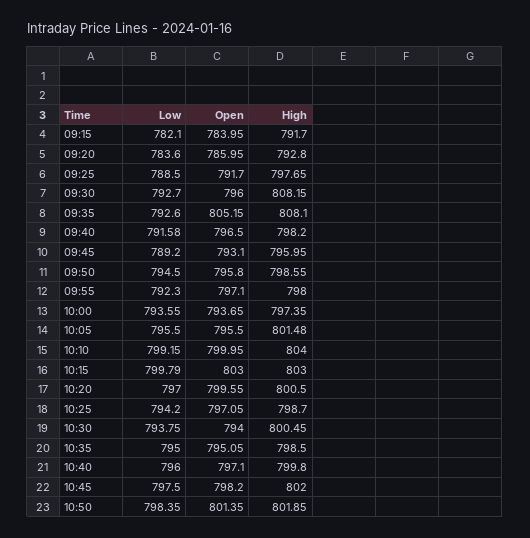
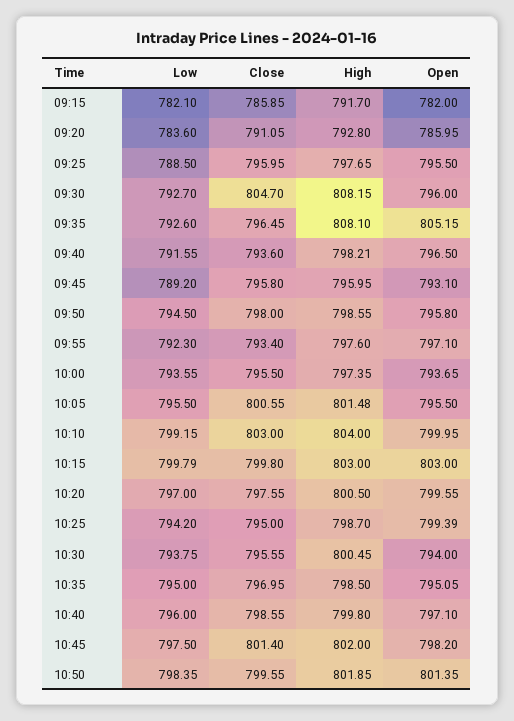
  {
    "Low": {
      "09:15": 782.1,
      "09:20": 783.6,
      "09:25": 788.5,
      "09:30": 792.7,
      "09:35": 792.6,
-     "09:40": 791.58,
+     "09:40": 791.55,
      "09:45": 789.2,
      "09:50": 794.5,
      "09:55": 792.3,
      "10:00": 793.55,
      "10:05": 795.5,
      "10:10": 799.15,
      "10:15": 799.79,
      "10:20": 797,
      "10:25": 794.2,
      "10:30": 793.75,
      "10:35": 795,
      "10:40": 796,
      "10:45": 797.5,
      "10:50": 798.35
    },
    "Open": {
-     "09:15": 783.95,
+     "09:15": 782,
      "09:20": 785.95,
-     "09:25": 791.7,
+     "09:25": 795.5,
      "09:30": 796,
      "09:35": 805.15,
      "09:40": 796.5,
      "09:45": 793.1,
      "09:50": 795.8,
      "09:55": 797.1,
      "10:00": 793.65,
      "10:05": 795.5,
      "10:10": 799.95,
      "10:15": 803,
      "10:20": 799.55,
-     "10:25": 797.05,
+     "10:25": 799.39,
      "10:30": 794,
      "10:35": 795.05,
      "10:40": 797.1,
      "10:45": 798.2,
      "10:50": 801.35
    },
    "High": {
      "09:15": 791.7,
      "09:20": 792.8,
      "09:25": 797.65,
      "09:30": 808.15,
      "09:35": 808.1,
-     "09:40": 798.2,
+     "09:40": 798.21,
      "09:45": 795.95,
      "09:50": 798.55,
-     "09:55": 798,
+     "09:55": 797.6,
      "10:00": 797.35,
      "10:05": 801.48,
      "10:10": 804,
      "10:15": 803,
      "10:20": 800.5,
      "10:25": 798.7,
      "10:30": 800.45,
      "10:35": 798.5,
      "10:40": 799.8,
      "10:45": 802,
      "10:50": 801.85
-   }
+   },
+   "Close": {
+     "09:15": 785.85,
+     "09:20": 791.05,
+     "09:25": 795.95,
+     "09:30": 804.7,
+     "09:35": 796.45,
+     "09:40": 793.6,
+     "09:45": 795.8,
+     "09:50": 798,
+     "09:55": 793.4,
+     "10:00": 795.5,
+     "10:05": 800.55,
+     "10:10": 803,
+     "10:15": 799.8,
+     "10:20": 797.55,
+     "10:25": 795,
+     "10:30": 795.55,
+     "10:35": 796.95,
+     "10:40": 798.55,
+     "10:45": 801.4,
+     "10:50": 799.55
+   }
  }

